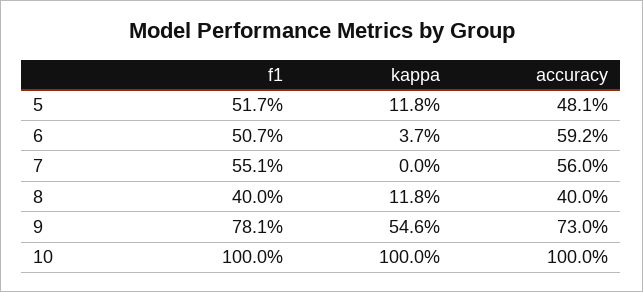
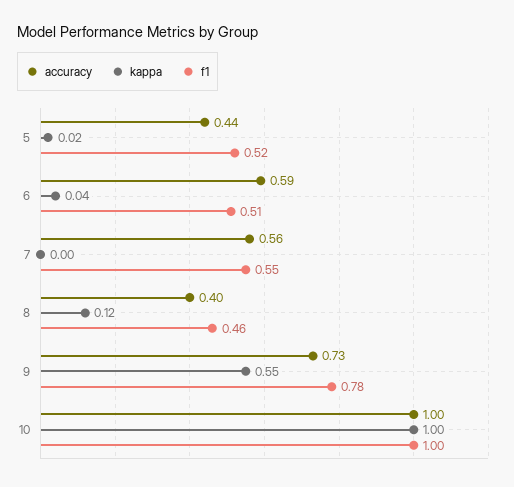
  {
    "f1": {
      "5": 0.517,
      "6": 0.507,
      "7": 0.551,
-     "8": 0.4,
+     "8": 0.46,
      "9": 0.781,
      "10": 1
    },
    "kappa": {
-     "5": 0.118,
+     "5": 0.02,
      "6": 0.037,
      "7": 0,
      "8": 0.118,
      "9": 0.546,
      "10": 1
    },
    "accuracy": {
-     "5": 0.481,
+     "5": 0.44,
      "6": 0.592,
      "7": 0.56,
      "8": 0.4,
      "9": 0.73,
      "10": 1
    }
  }

